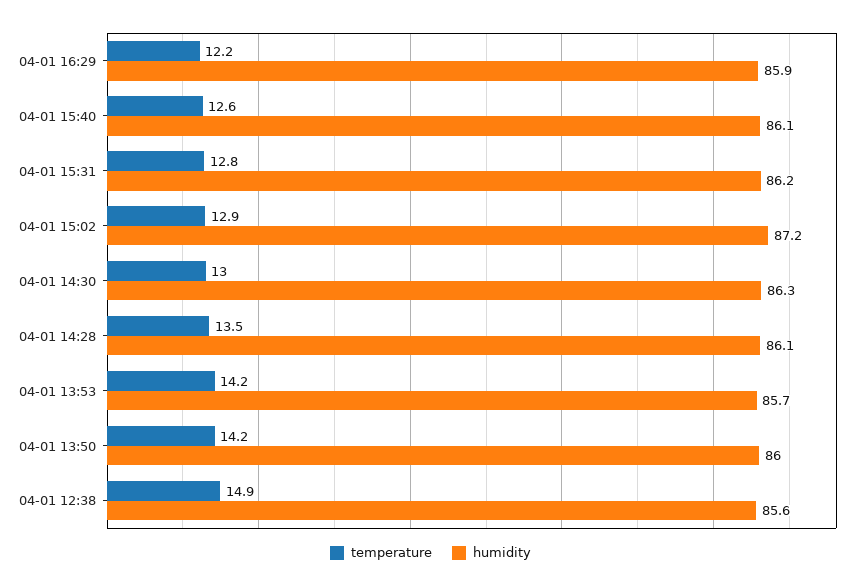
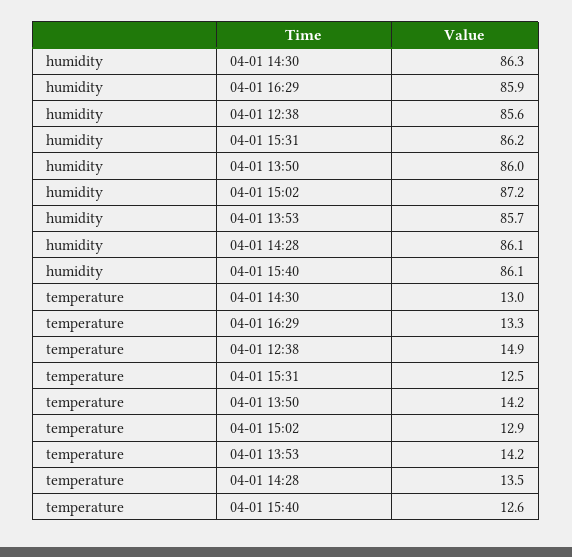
  {
    "temperature": {
-     "04-01 16:29": 12.2,
+     "04-01 16:29": 13.3,
      "04-01 15:40": 12.6,
-     "04-01 15:31": 12.8,
+     "04-01 15:31": 12.5,
      "04-01 15:02": 12.9,
      "04-01 14:30": 13,
      "04-01 14:28": 13.5,
      "04-01 13:53": 14.2,
      "04-01 13:50": 14.2,
      "04-01 12:38": 14.9
    },
    "humidity": {
      "04-01 16:29": 85.9,
      "04-01 15:40": 86.1,
      "04-01 15:31": 86.2,
      "04-01 15:02": 87.2,
      "04-01 14:30": 86.3,
      "04-01 14:28": 86.1,
      "04-01 13:53": 85.7,
      "04-01 13:50": 86,
      "04-01 12:38": 85.6
    }
  }

